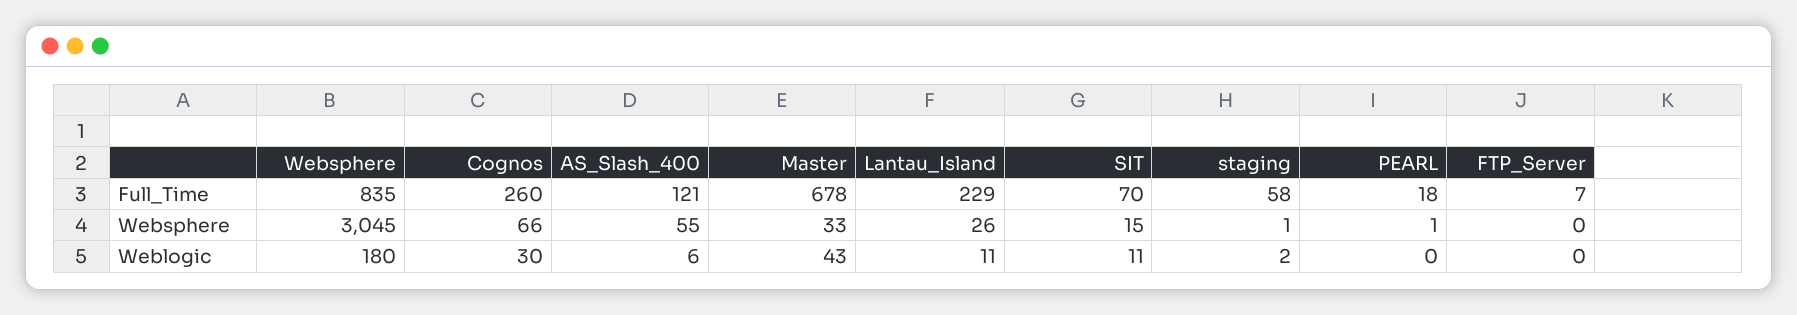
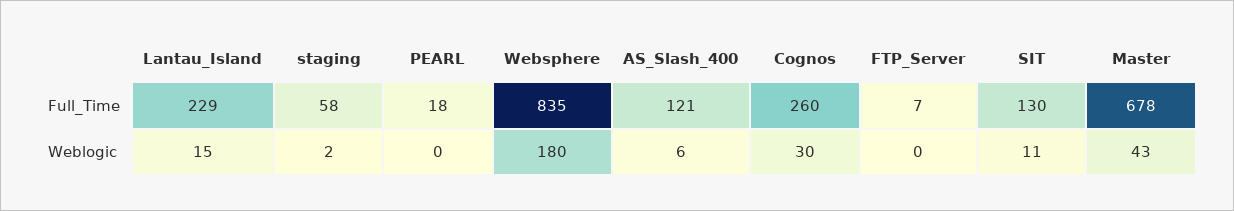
  {
    "Websphere": {
      "Full_Time": 835,
-     "Websphere": 3045,
      "Weblogic": 180
    },
    "Cognos": {
      "Full_Time": 260,
-     "Websphere": 66,
      "Weblogic": 30
    },
    "AS_Slash_400": {
      "Full_Time": 121,
-     "Websphere": 55,
      "Weblogic": 6
    },
    "Master": {
      "Full_Time": 678,
-     "Websphere": 33,
      "Weblogic": 43
    },
    "Lantau_Island": {
      "Full_Time": 229,
-     "Websphere": 26,
-     "Weblogic": 11
+     "Weblogic": 15
    },
    "SIT": {
-     "Full_Time": 70,
+     "Full_Time": 130,
-     "Websphere": 15,
      "Weblogic": 11
    },
    "staging": {
      "Full_Time": 58,
-     "Websphere": 1,
      "Weblogic": 2
    },
    "PEARL": {
      "Full_Time": 18,
-     "Websphere": 1,
      "Weblogic": 0
    },
    "FTP_Server": {
      "Full_Time": 7,
-     "Websphere": 0,
      "Weblogic": 0
    }
  }

